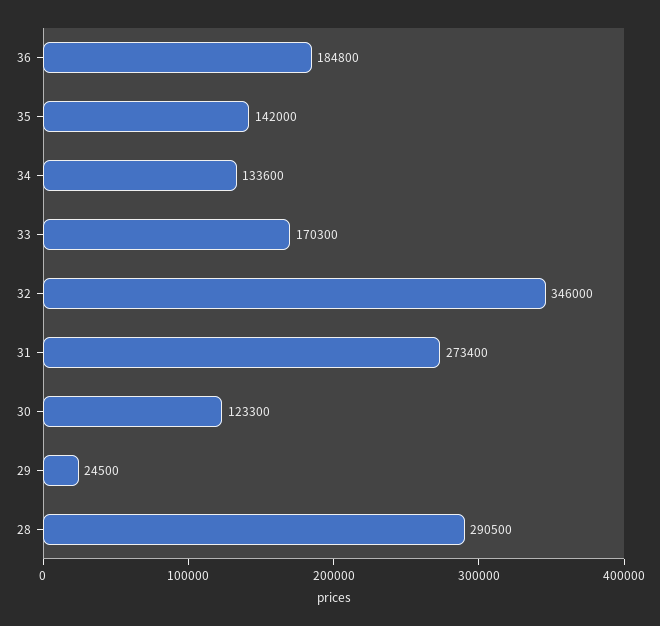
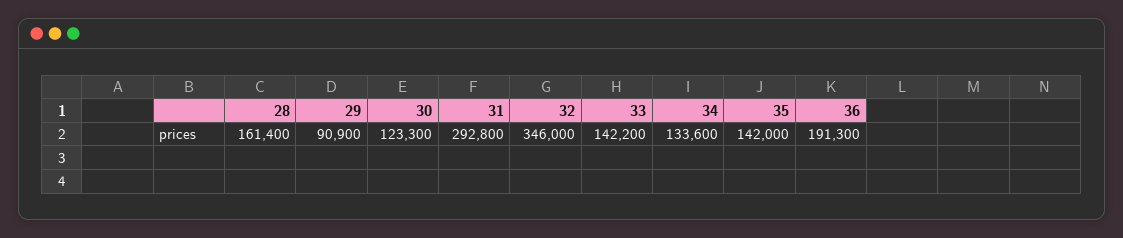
  {
-   "36": 184800,
+   "36": 191300,
    "35": 142000,
    "34": 133600,
-   "33": 170300,
+   "33": 142200,
    "32": 346000,
-   "31": 273400,
+   "31": 292800,
    "30": 123300,
-   "29": 24500,
+   "29": 90900,
-   "28": 290500
+   "28": 161400
  }

